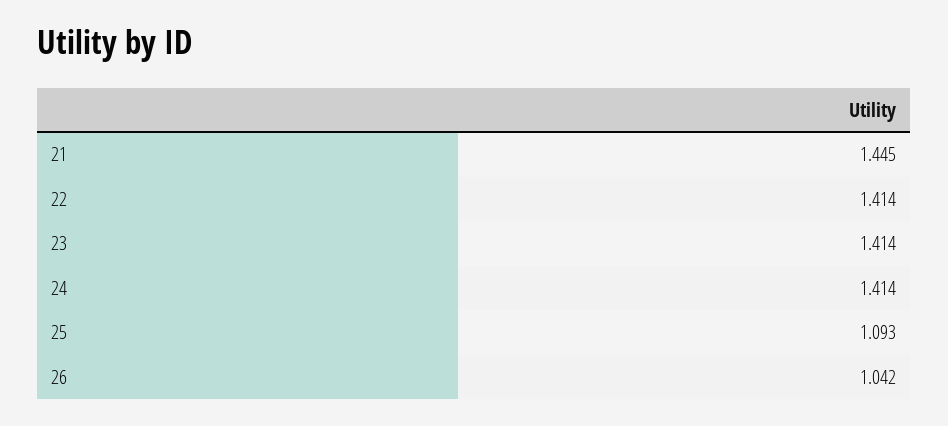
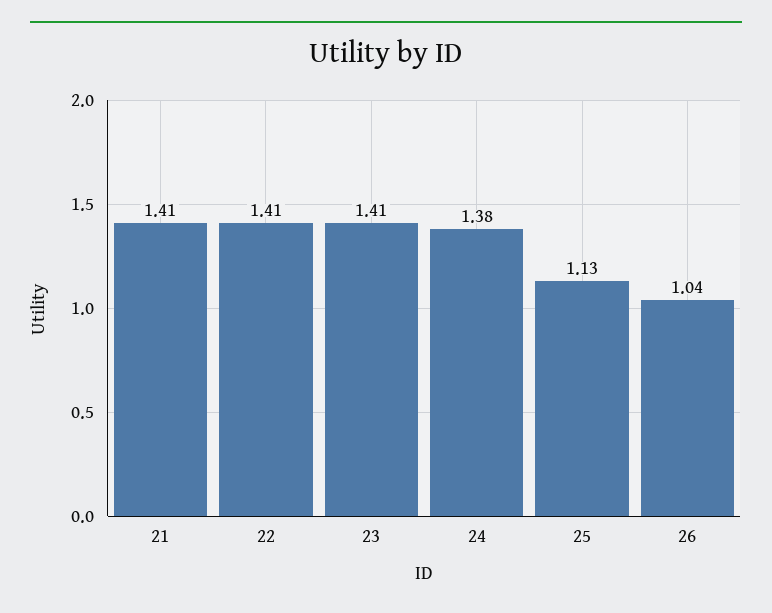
  {
-   "21": 1.445,
+   "21": 1.41,
    "22": 1.414,
    "23": 1.414,
-   "24": 1.414,
+   "24": 1.38,
-   "25": 1.093,
+   "25": 1.13,
    "26": 1.042
  }

